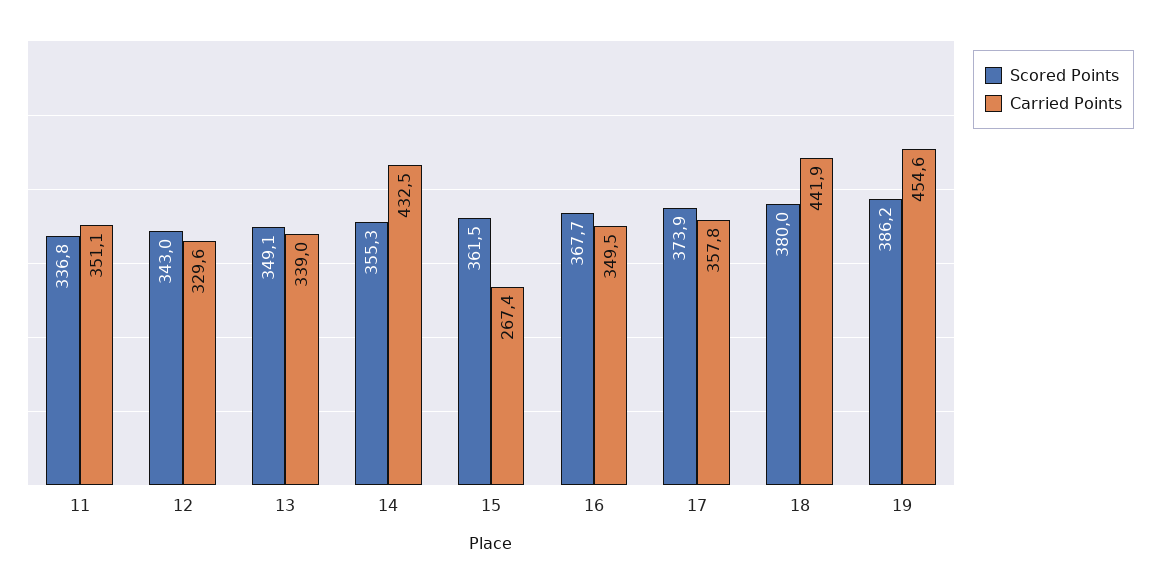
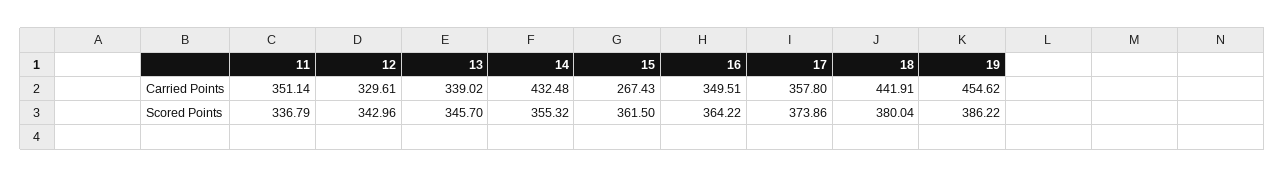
  {
    "Scored Points": {
      "11": 336.79,
      "12": 342.96,
-     "13": 349.1,
+     "13": 345.7,
      "14": 355.32,
      "15": 361.5,
-     "16": 367.7,
+     "16": 364.22,
      "17": 373.86,
      "18": 380.04,
      "19": 386.22
    },
    "Carried Points": {
      "11": 351.14,
      "12": 329.61,
      "13": 339.02,
      "14": 432.48,
      "15": 267.43,
      "16": 349.51,
      "17": 357.8,
      "18": 441.91,
      "19": 454.62
    }
  }

